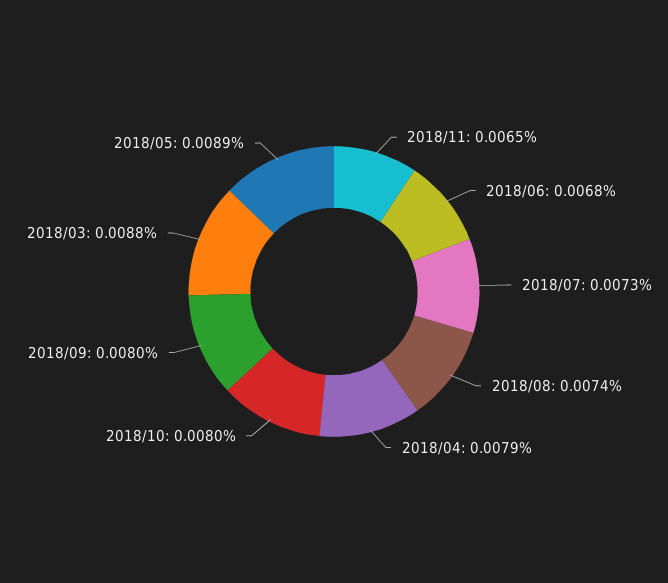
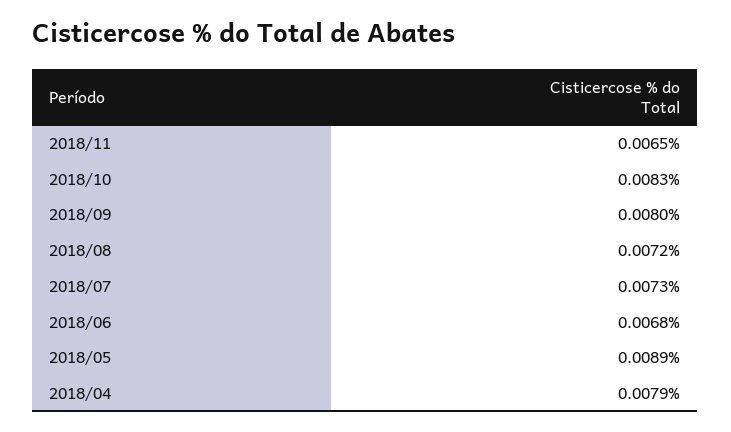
  {
    "2018/11": 0.0065,
    "2018/06": 0.0068,
    "2018/07": 0.0073,
-   "2018/08": 0.0074,
+   "2018/08": 0.0072,
    "2018/04": 0.0079,
-   "2018/10": 0.008,
+   "2018/10": 0.0083,
    "2018/09": 0.008,
-   "2018/03": 0.0088,
    "2018/05": 0.0089
  }

